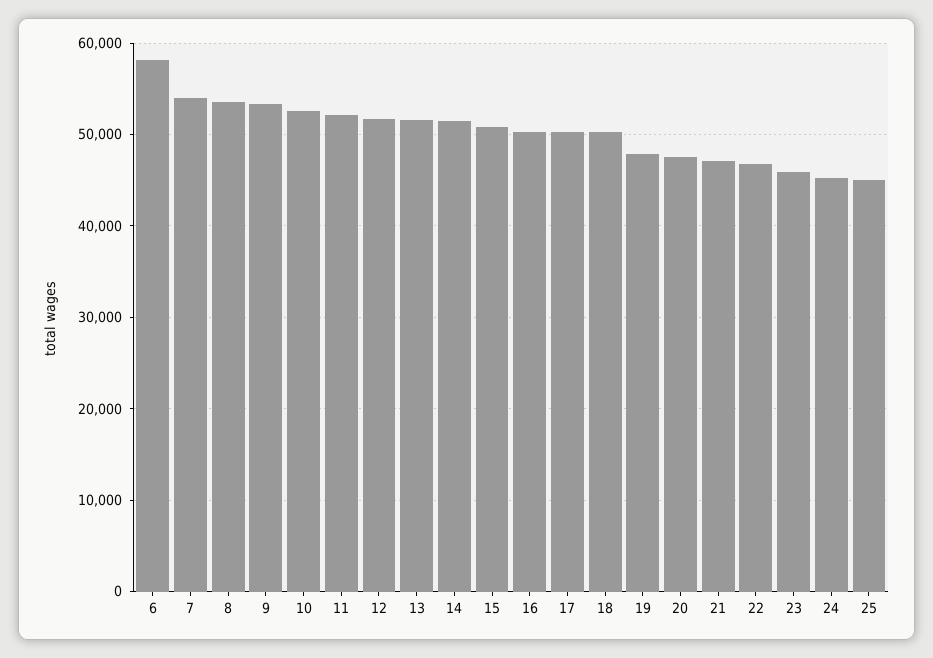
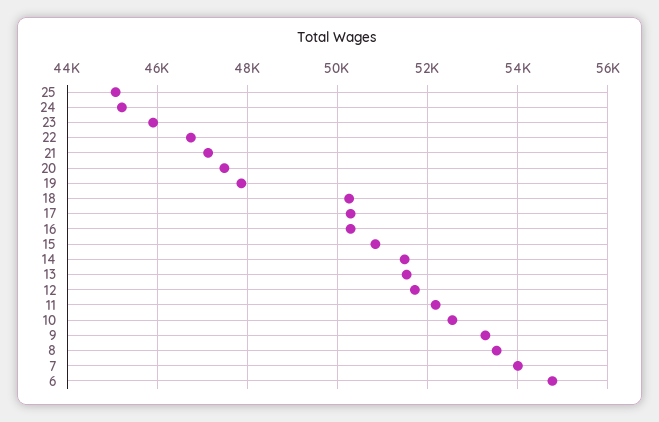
  {
-   "6": 58000,
+   "6": 54800,
    "7": 54000,
    "8": 53600,
    "9": 53200,
    "10": 52600,
    "11": 52200,
    "12": 51800,
    "13": 51600,
    "14": 51400,
    "15": 50800,
    "16": 50200,
    "17": 50200,
    "18": 50200,
    "19": 47800,
    "20": 47400,
    "21": 47200,
    "22": 46800,
    "23": 46000,
    "24": 45200,
    "25": 45000
  }

